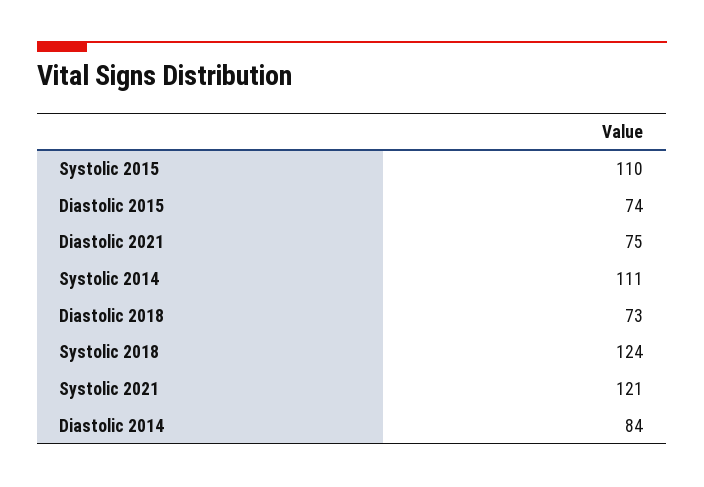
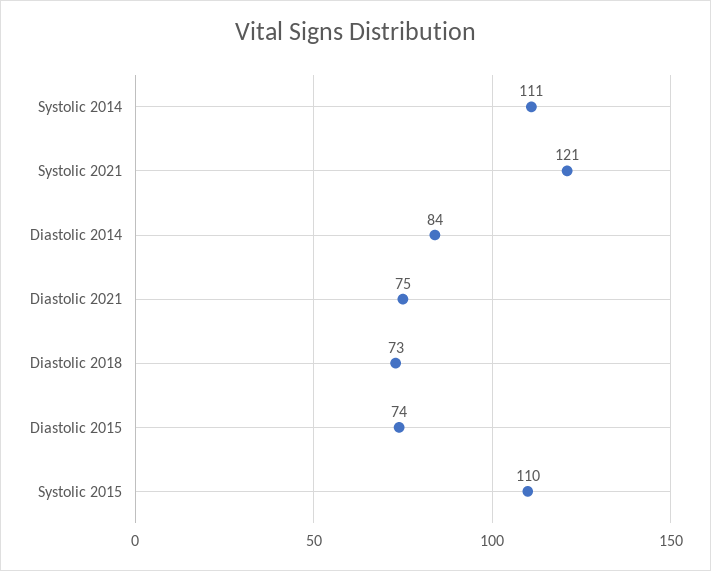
  {
    "Systolic 2015": 110,
    "Diastolic 2015": 74,
    "Diastolic 2021": 75,
    "Systolic 2014": 111,
    "Diastolic 2018": 73,
-   "Systolic 2018": 124,
    "Systolic 2021": 121,
    "Diastolic 2014": 84
  }

